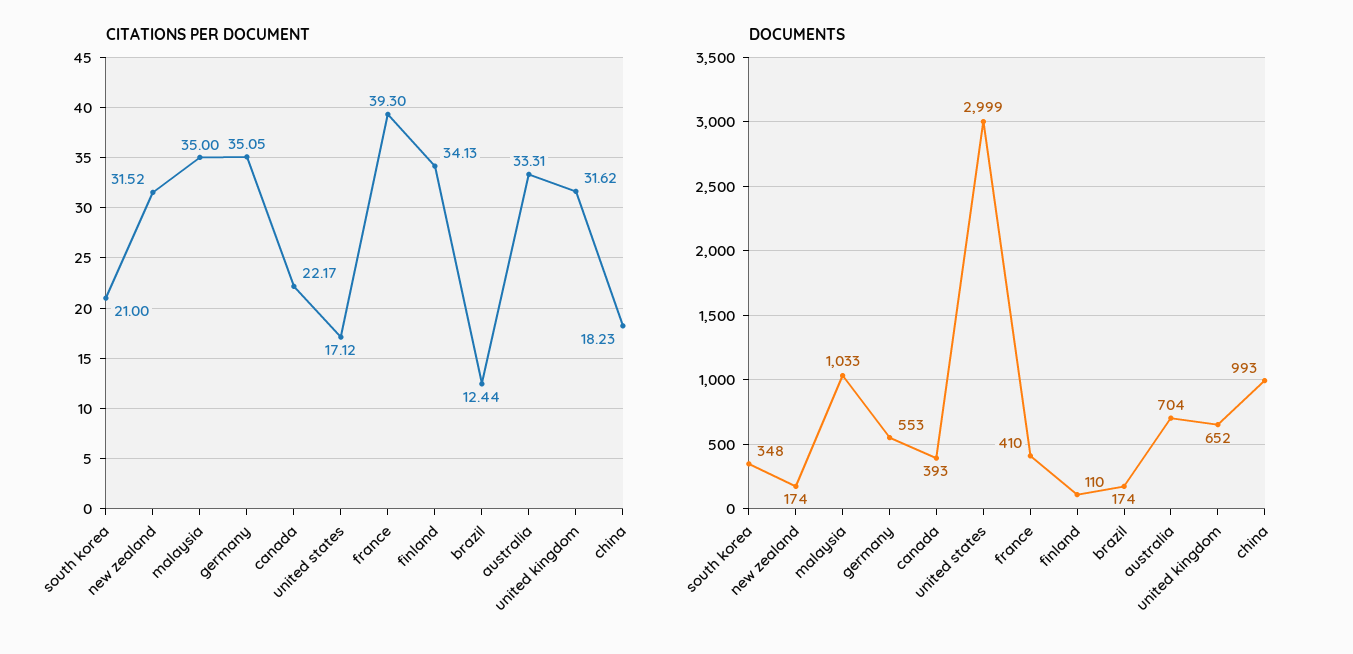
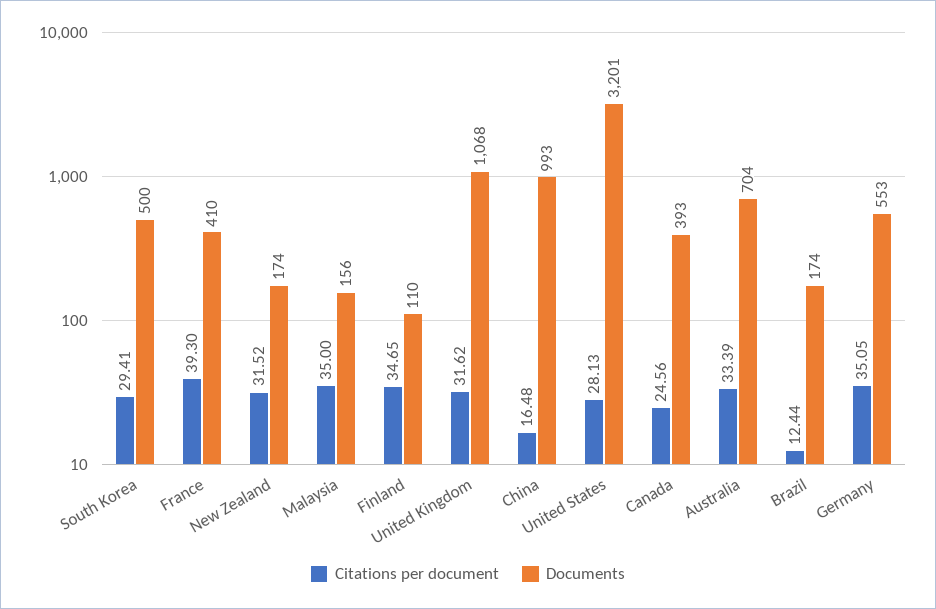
  {
    "CITATIONS PER DOCUMENT": {
-     "south korea": 21,
+     "south korea": 29.41,
      "new zealand": 31.52,
      "malaysia": 35,
      "germany": 35.05,
-     "canada": 22.17,
+     "canada": 24.56,
-     "united states": 17.12,
+     "united states": 28.13,
      "france": 39.3,
-     "finland": 34.13,
+     "finland": 34.65,
      "brazil": 12.44,
-     "australia": 33.31,
+     "australia": 33.39,
      "united kingdom": 31.62,
-     "china": 18.23
+     "china": 16.48
    },
    "DOCUMENTS": {
-     "south korea": 348,
+     "south korea": 500,
      "new zealand": 174,
-     "malaysia": 1033,
+     "malaysia": 156,
      "germany": 553,
      "canada": 393,
-     "united states": 2999,
+     "united states": 3201,
      "france": 410,
      "finland": 110,
      "brazil": 174,
      "australia": 704,
-     "united kingdom": 652,
+     "united kingdom": 1068,
      "china": 993
    }
  }

